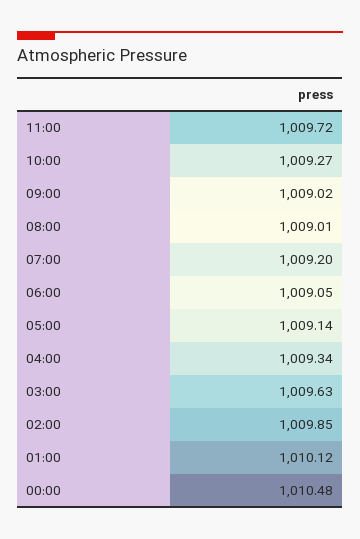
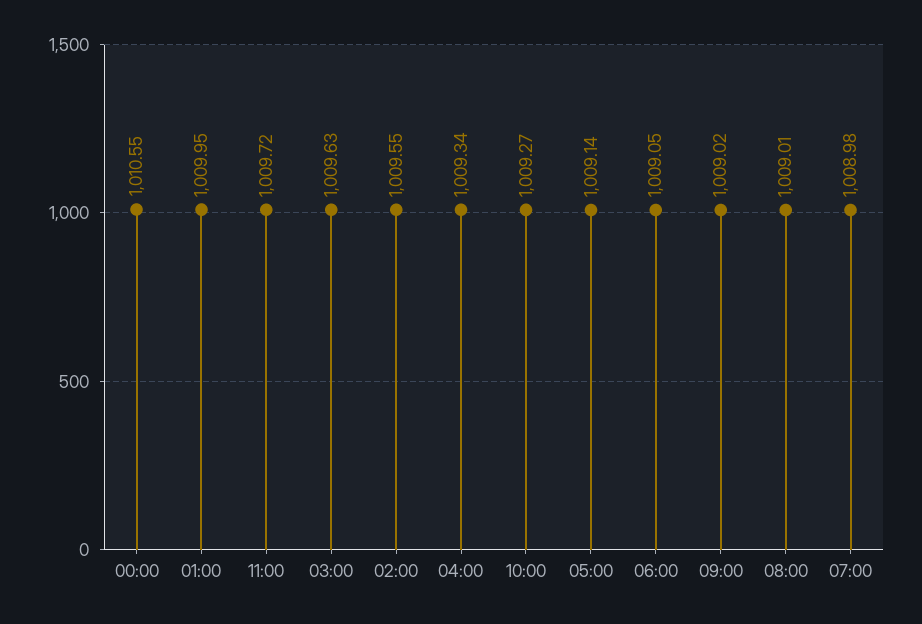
  {
    "11:00": 1009.72,
    "10:00": 1009.27,
    "09:00": 1009.02,
    "08:00": 1009.01,
-   "07:00": 1009.2,
+   "07:00": 1008.98,
    "06:00": 1009.05,
    "05:00": 1009.14,
    "04:00": 1009.34,
    "03:00": 1009.63,
-   "02:00": 1009.85,
+   "02:00": 1009.55,
-   "01:00": 1010.12,
+   "01:00": 1009.95,
-   "00:00": 1010.48
+   "00:00": 1010.55
  }

